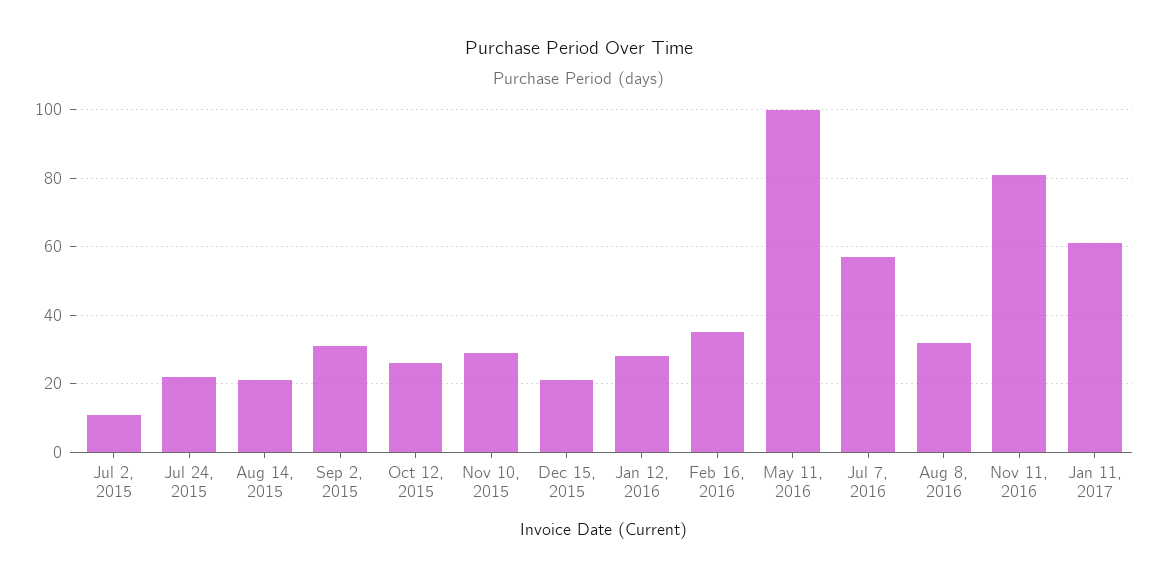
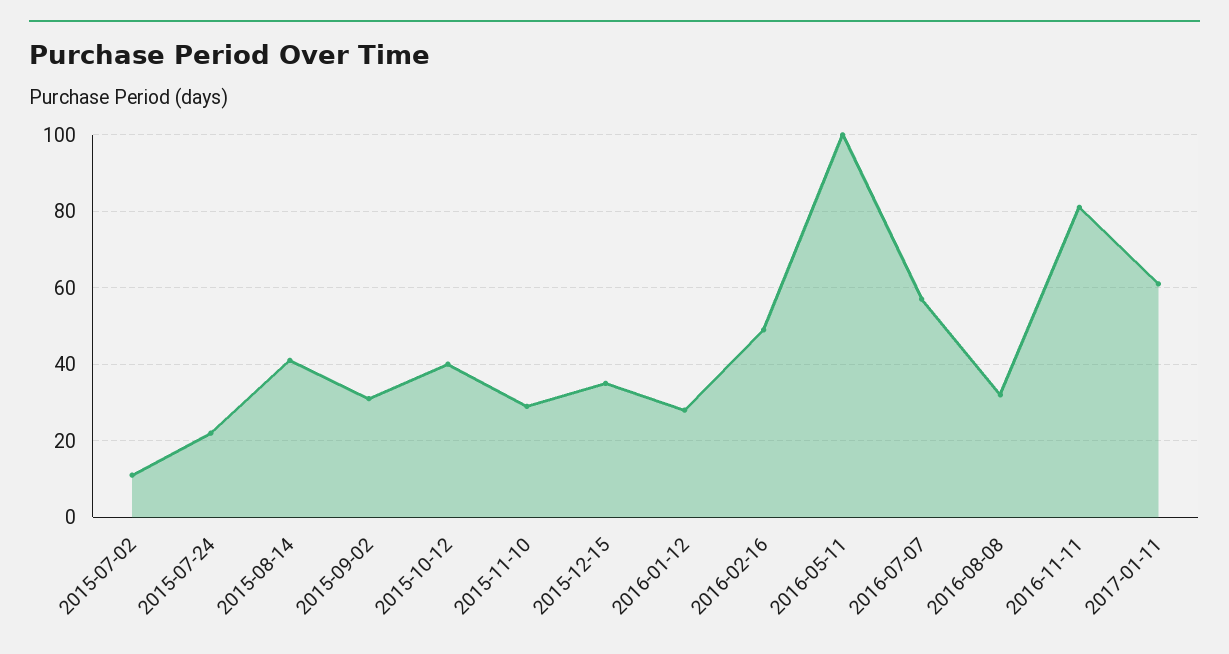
  {
    "Jul 2, 2015": 10,
    "Jul 24, 2015": 20,
-   "Aug 14, 2015": 20,
+   "Aug 14, 2015": 40,
    "Sep 2, 2015": 30,
-   "Oct 12, 2015": 25,
+   "Oct 12, 2015": 40,
    "Nov 10, 2015": 30,
-   "Dec 15, 2015": 20,
+   "Dec 15, 2015": 35,
    "Jan 12, 2016": 30,
-   "Feb 16, 2016": 35,
+   "Feb 16, 2016": 50,
    "May 11, 2016": 100,
    "Jul 7, 2016": 55,
    "Aug 8, 2016": 30,
    "Nov 11, 2016": 80,
    "Jan 11, 2017": 60
  }

